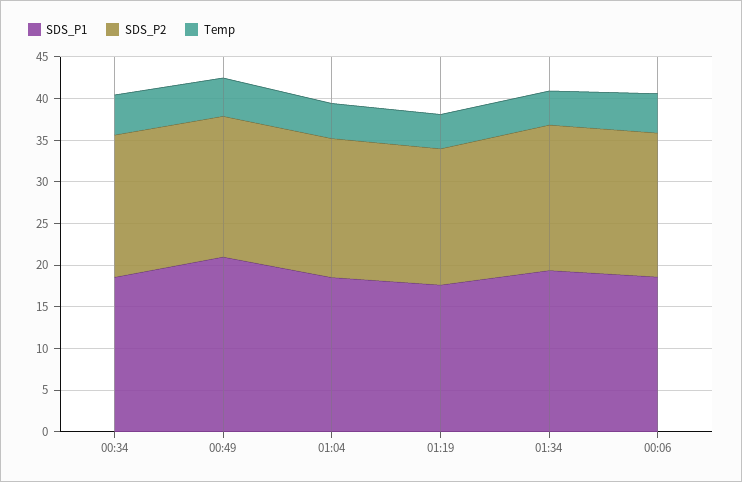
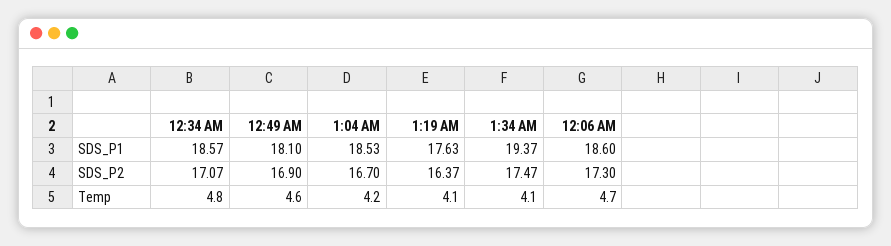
  {
    "SDS_P1": {
      "00:34": 18.57,
-     "00:49": 21,
+     "00:49": 18.1,
      "01:04": 18.53,
      "01:19": 17.63,
      "01:34": 19.37,
      "00:06": 18.6
    },
    "SDS_P2": {
      "00:34": 17.07,
      "00:49": 16.9,
      "01:04": 16.7,
      "01:19": 16.37,
      "01:34": 17.47,
      "00:06": 17.3
    },
    "Temp": {
      "00:34": 4.8,
      "00:49": 4.6,
      "01:04": 4.2,
      "01:19": 4.1,
      "01:34": 4.1,
      "00:06": 4.7
    }
  }

